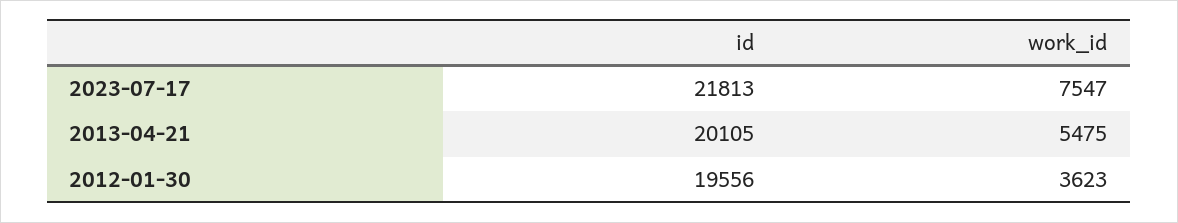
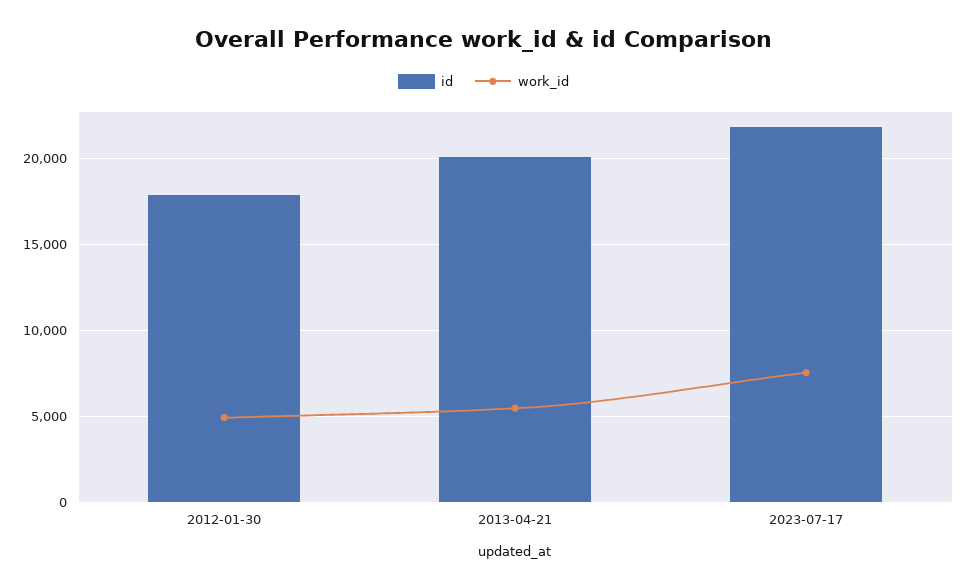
  {
    "id": {
      "2023-07-17": 21813,
      "2013-04-21": 20105,
-     "2012-01-30": 19556
+     "2012-01-30": 18000
    },
    "work_id": {
      "2023-07-17": 7547,
      "2013-04-21": 5475,
-     "2012-01-30": 3623
+     "2012-01-30": 5000
    }
  }

